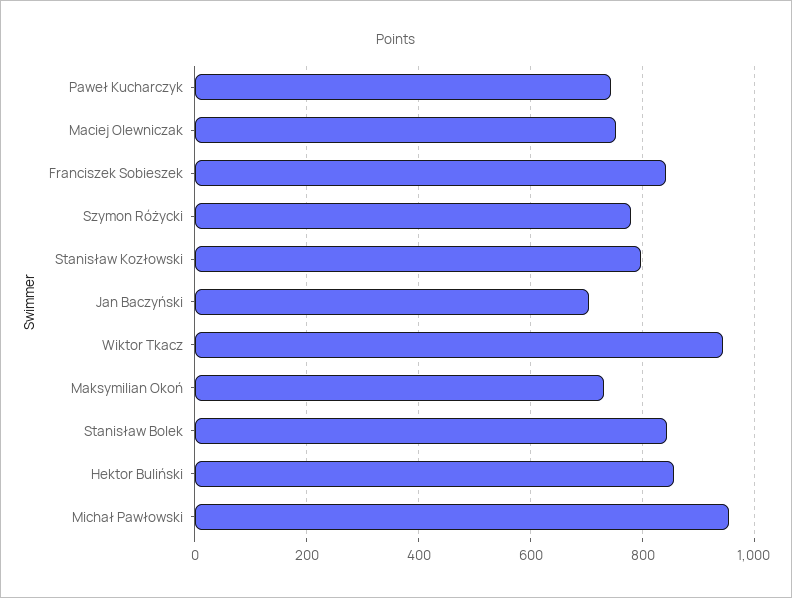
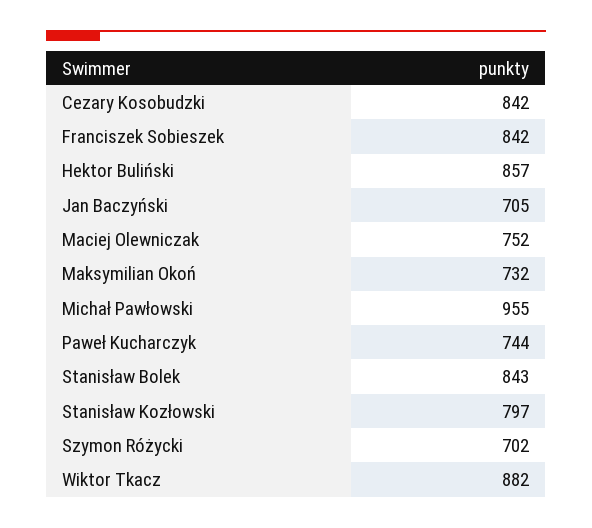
  {
    "Paweł Kucharczyk": 744,
    "Maciej Olewniczak": 752,
    "Franciszek Sobieszek": 842,
-   "Szymon Różycki": 780,
+   "Szymon Różycki": 702,
    "Stanisław Kozłowski": 797,
    "Jan Baczyński": 705,
-   "Wiktor Tkacz": 940,
+   "Wiktor Tkacz": 882,
    "Maksymilian Okoń": 732,
    "Stanisław Bolek": 843,
    "Hektor Buliński": 857,
-   "Michał Pawłowski": 955
+   "Michał Pawłowski": 955,
+   "Cezary Kosobudzki": 842
  }

